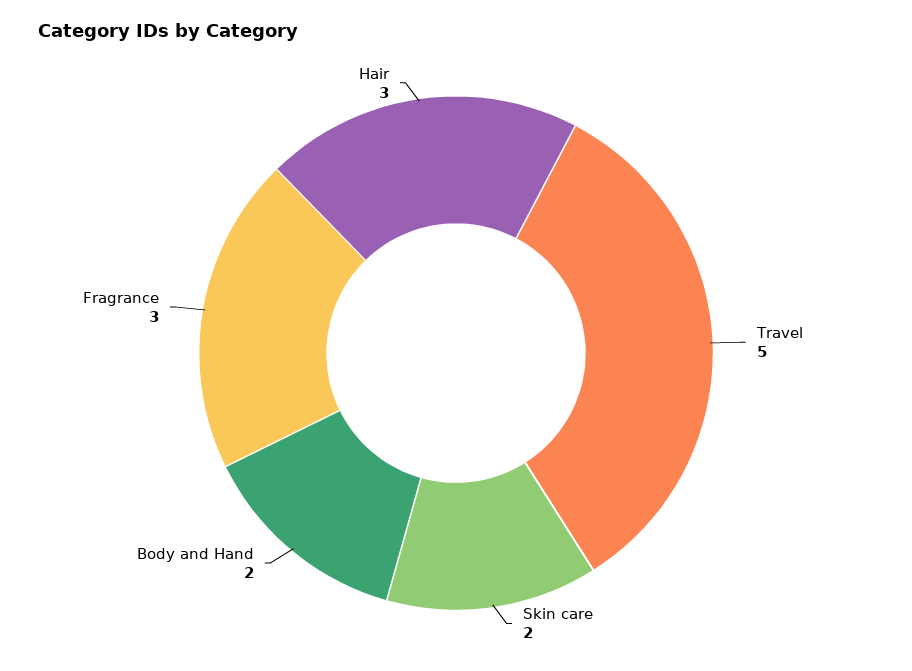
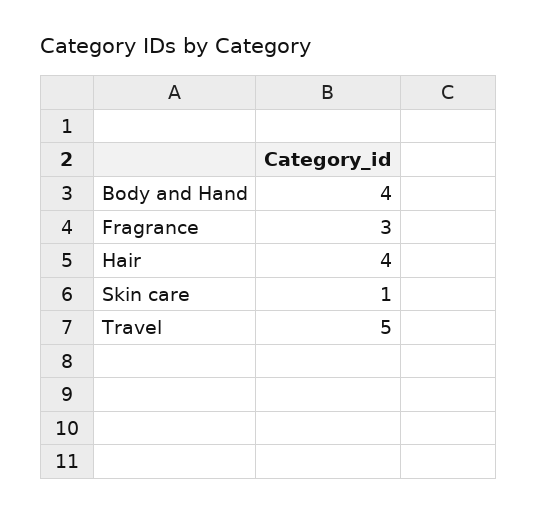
  {
    "Travel": 5,
-   "Skin care": 2,
+   "Skin care": 1,
-   "Body and Hand": 2,
+   "Body and Hand": 4,
    "Fragrance": 3,
-   "Hair": 3
+   "Hair": 4
  }

